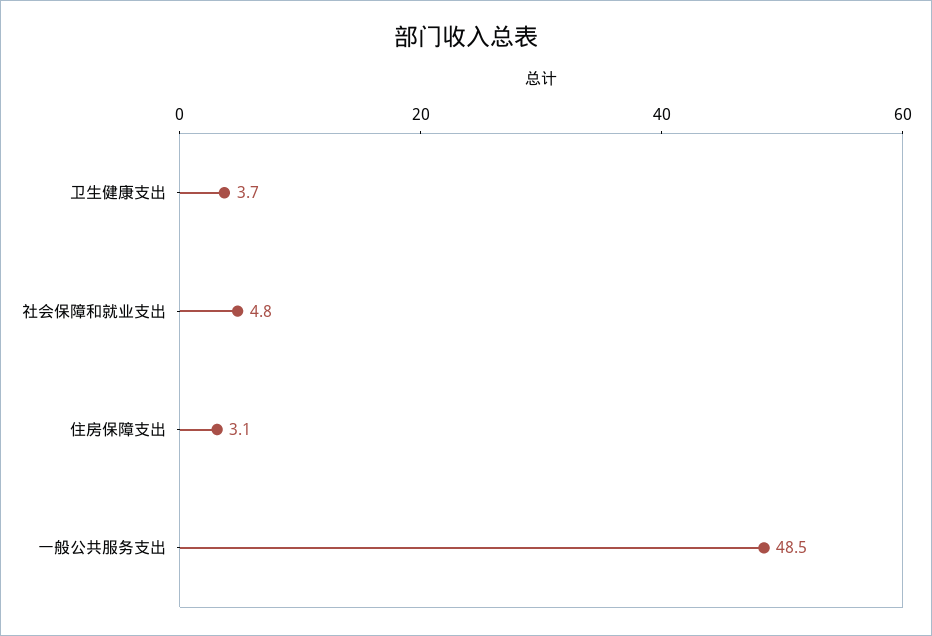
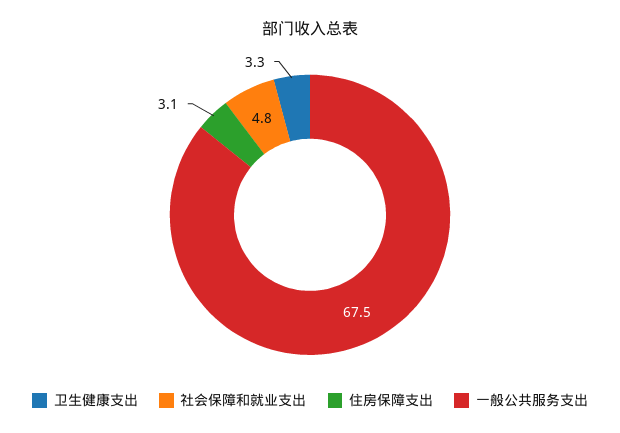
  {
-   "卫生健康支出": 3.7,
+   "卫生健康支出": 3.3,
    "社会保障和就业支出": 4.8,
    "住房保障支出": 3.1,
-   "一般公共服务支出": 48.5
+   "一般公共服务支出": 67.5
  }

